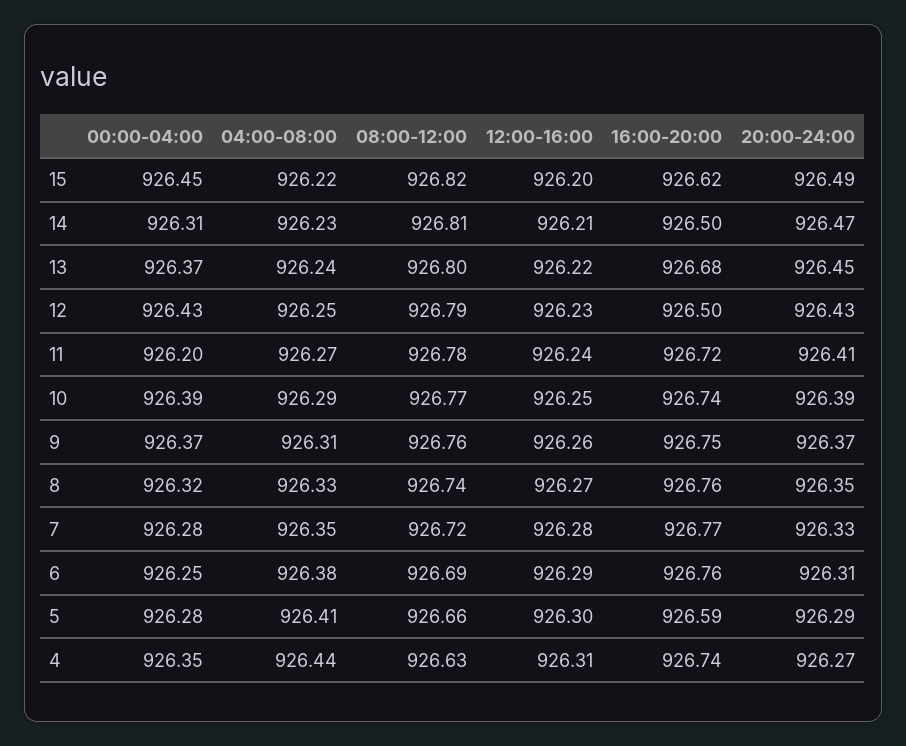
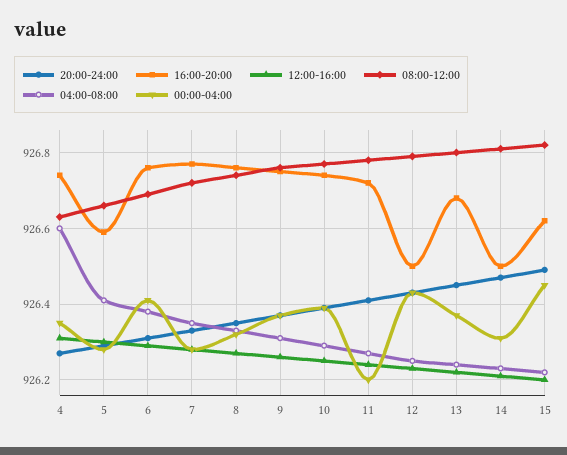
  {
    "00:00-04:00": {
      "15": 926.45,
      "14": 926.31,
      "13": 926.37,
      "12": 926.43,
      "11": 926.2,
      "10": 926.39,
      "9": 926.37,
      "8": 926.32,
      "7": 926.28,
-     "6": 926.25,
+     "6": 926.4,
      "5": 926.28,
      "4": 926.35
    },
    "04:00-08:00": {
      "15": 926.22,
      "14": 926.23,
      "13": 926.24,
      "12": 926.25,
      "11": 926.27,
      "10": 926.29,
      "9": 926.31,
      "8": 926.33,
      "7": 926.35,
      "6": 926.38,
      "5": 926.41,
-     "4": 926.44
+     "4": 926.6
    },
    "08:00-12:00": {
      "15": 926.82,
      "14": 926.81,
      "13": 926.8,
      "12": 926.79,
      "11": 926.78,
      "10": 926.77,
      "9": 926.76,
      "8": 926.74,
      "7": 926.72,
      "6": 926.69,
      "5": 926.66,
      "4": 926.63
    },
    "12:00-16:00": {
      "15": 926.2,
      "14": 926.21,
      "13": 926.22,
      "12": 926.23,
      "11": 926.24,
      "10": 926.25,
      "9": 926.26,
      "8": 926.27,
      "7": 926.28,
      "6": 926.29,
      "5": 926.3,
      "4": 926.31
    },
    "16:00-20:00": {
      "15": 926.62,
      "14": 926.5,
      "13": 926.68,
      "12": 926.5,
      "11": 926.72,
      "10": 926.74,
      "9": 926.75,
      "8": 926.76,
      "7": 926.77,
      "6": 926.76,
      "5": 926.59,
      "4": 926.74
    },
    "20:00-24:00": {
      "15": 926.49,
      "14": 926.47,
      "13": 926.45,
      "12": 926.43,
      "11": 926.41,
      "10": 926.39,
      "9": 926.37,
      "8": 926.35,
      "7": 926.33,
      "6": 926.31,
      "5": 926.29,
      "4": 926.27
    }
  }

